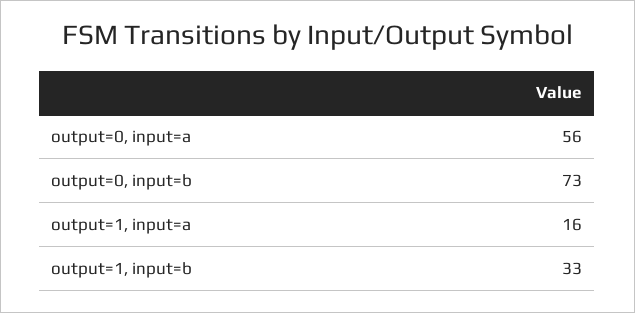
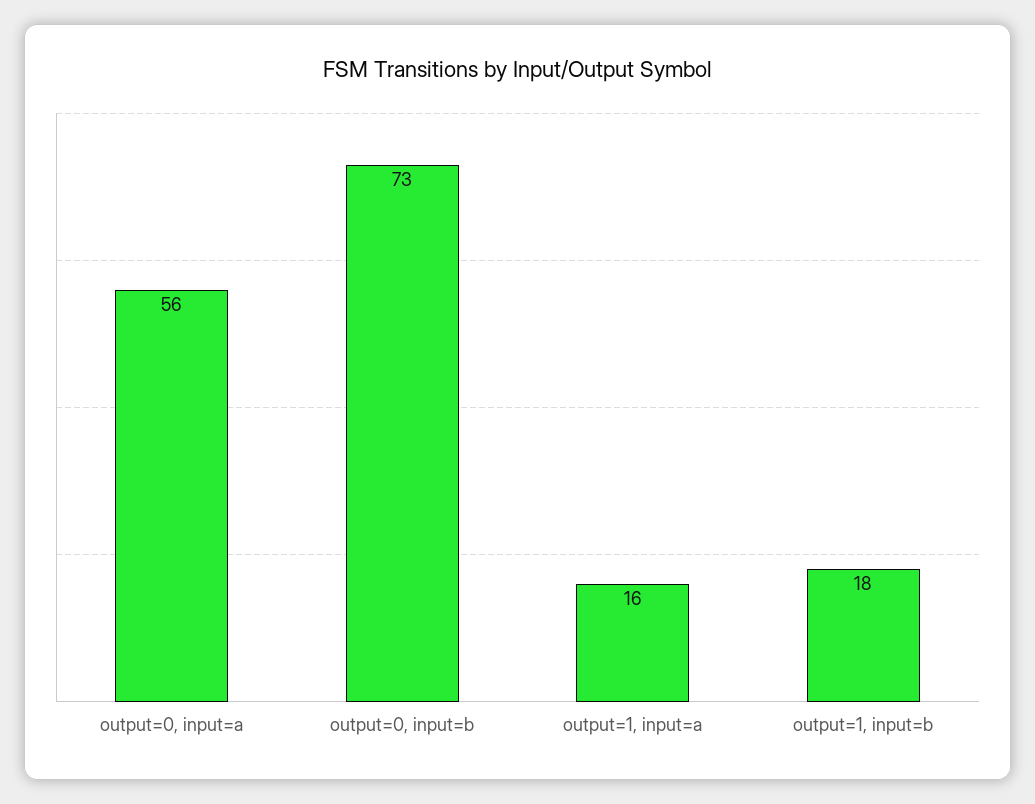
  {
    "output=0, input=a": 56,
    "output=0, input=b": 73,
    "output=1, input=a": 16,
-   "output=1, input=b": 33
+   "output=1, input=b": 18
  }

